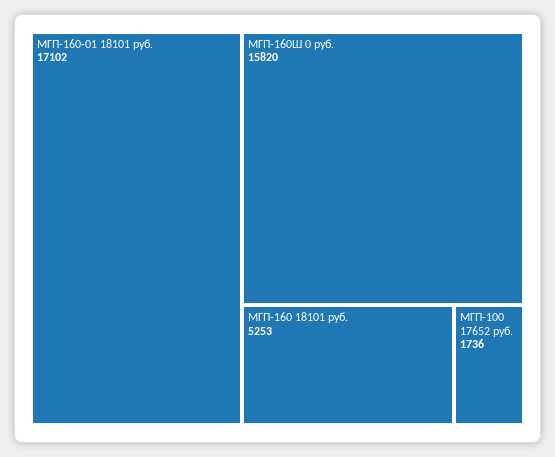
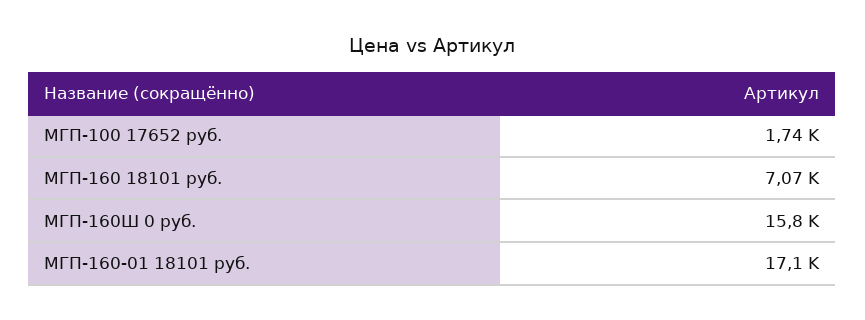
  {
    "МГП-160-01 18101 руб.": 17102,
    "МГП-160Ш 0 руб.": 15820,
-   "МГП-160 18101 руб.": 5253,
+   "МГП-160 18101 руб.": 7070,
    "МГП-100 17652 руб.": 1736
  }

